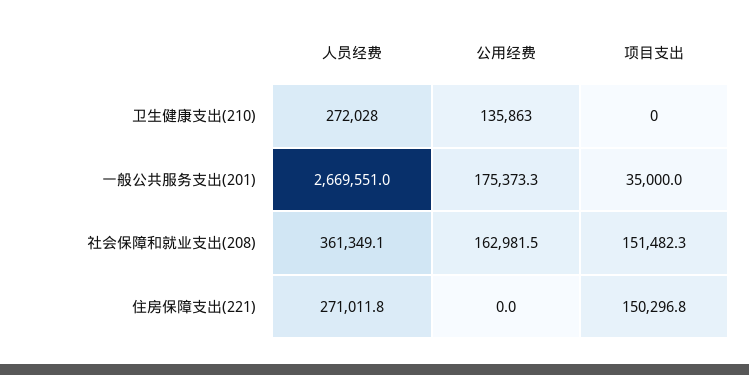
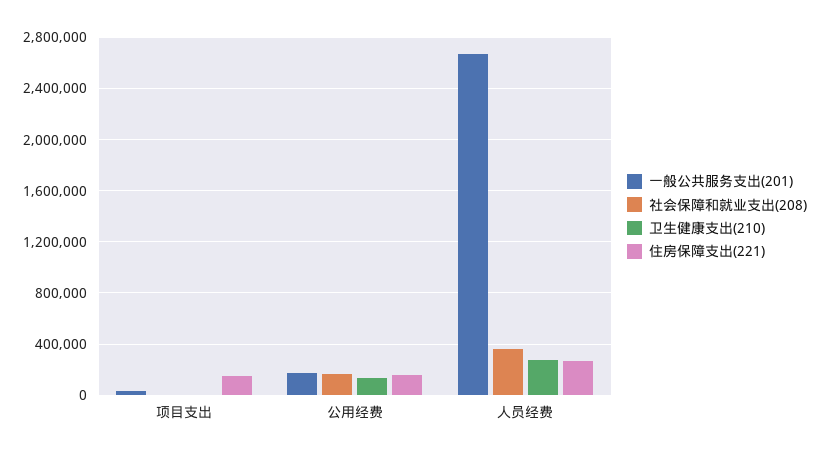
  {
    "卫生健康支出(210)": {
      "人员经费": 272028,
      "公用经费": 135863,
      "项目支出": 0
    },
    "一般公共服务支出(201)": {
      "人员经费": 2669551,
      "公用经费": 175373.3,
      "项目支出": 35000
    },
    "社会保障和就业支出(208)": {
      "人员经费": 361349.1,
      "公用经费": 162981.5,
-     "项目支出": 151482.3
+     "项目支出": 0
    },
    "住房保障支出(221)": {
      "人员经费": 271011.8,
-     "公用经费": 0,
+     "公用经费": 150000,
      "项目支出": 150296.8
    }
  }

